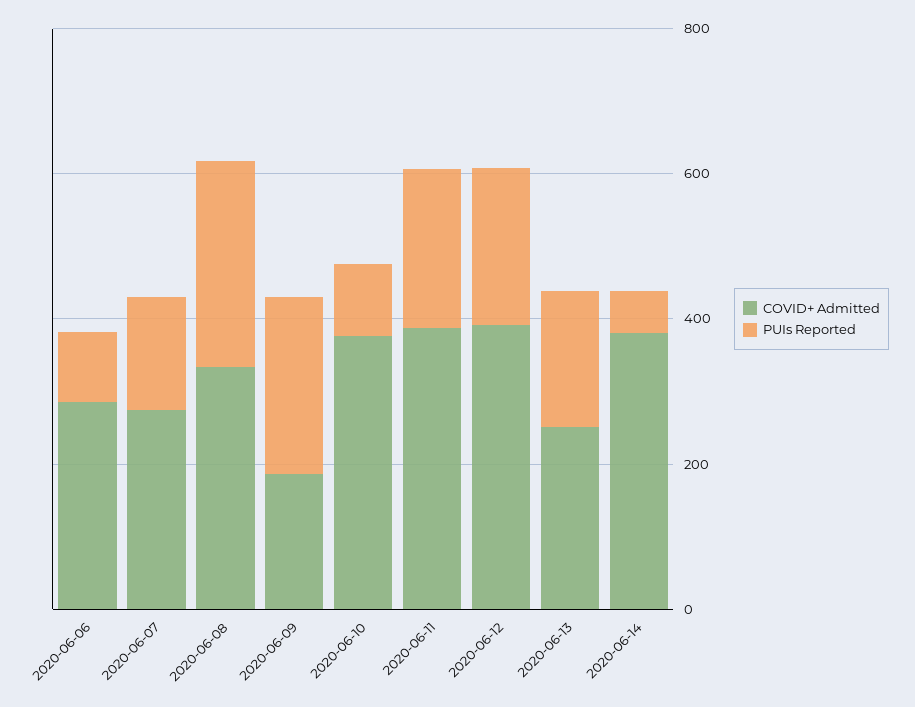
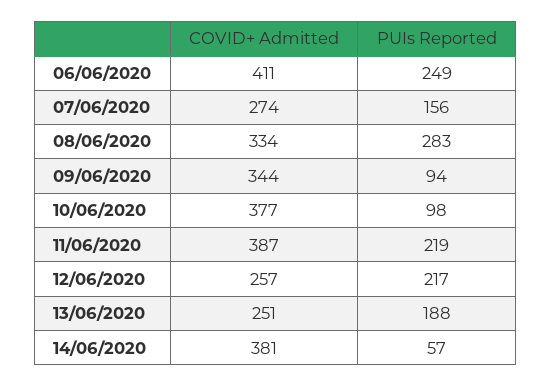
  {
    "COVID+ Admitted": {
-     "2020-06-06": 300,
+     "2020-06-06": 411,
      "2020-06-07": 274,
      "2020-06-08": 334,
-     "2020-06-09": 200,
+     "2020-06-09": 344,
      "2020-06-10": 377,
      "2020-06-11": 387,
-     "2020-06-12": 400,
+     "2020-06-12": 257,
      "2020-06-13": 251,
      "2020-06-14": 381
    },
    "PUIs Reported": {
-     "2020-06-06": 100,
+     "2020-06-06": 249,
      "2020-06-07": 156,
      "2020-06-08": 283,
-     "2020-06-09": 250,
+     "2020-06-09": 94,
      "2020-06-10": 98,
      "2020-06-11": 219,
      "2020-06-12": 217,
      "2020-06-13": 188,
      "2020-06-14": 57
    }
  }

